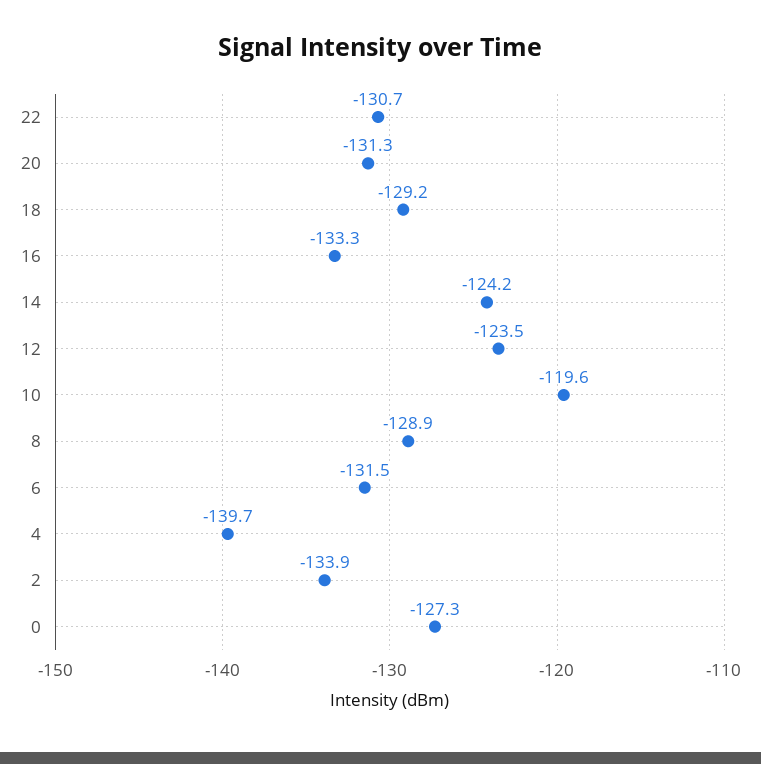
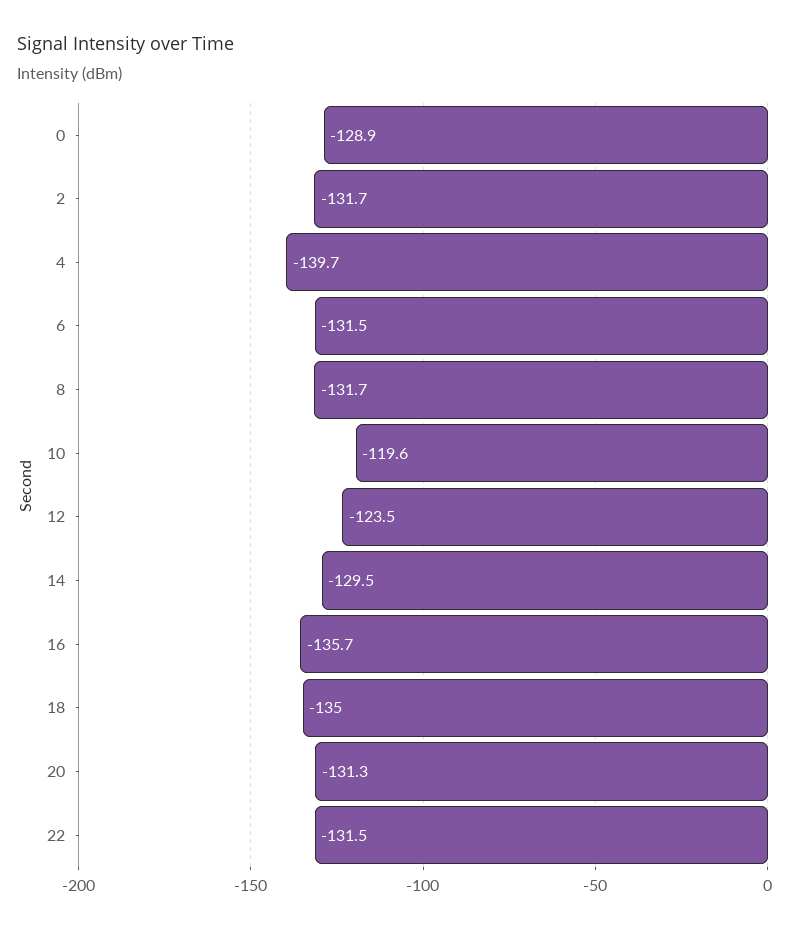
  {
-   "22": -130.7,
+   "22": -131.5,
    "20": -131.3,
-   "18": -129.2,
+   "18": -135,
-   "16": -133.3,
+   "16": -135.7,
-   "14": -124.2,
+   "14": -129.5,
    "12": -123.5,
    "10": -119.6,
-   "8": -128.9,
+   "8": -131.7,
    "6": -131.5,
    "4": -139.7,
-   "2": -133.9,
+   "2": -131.7,
-   "0": -127.3
+   "0": -128.9
  }

